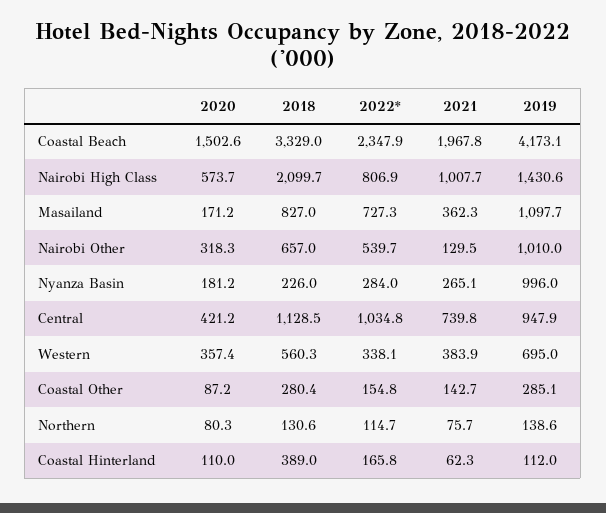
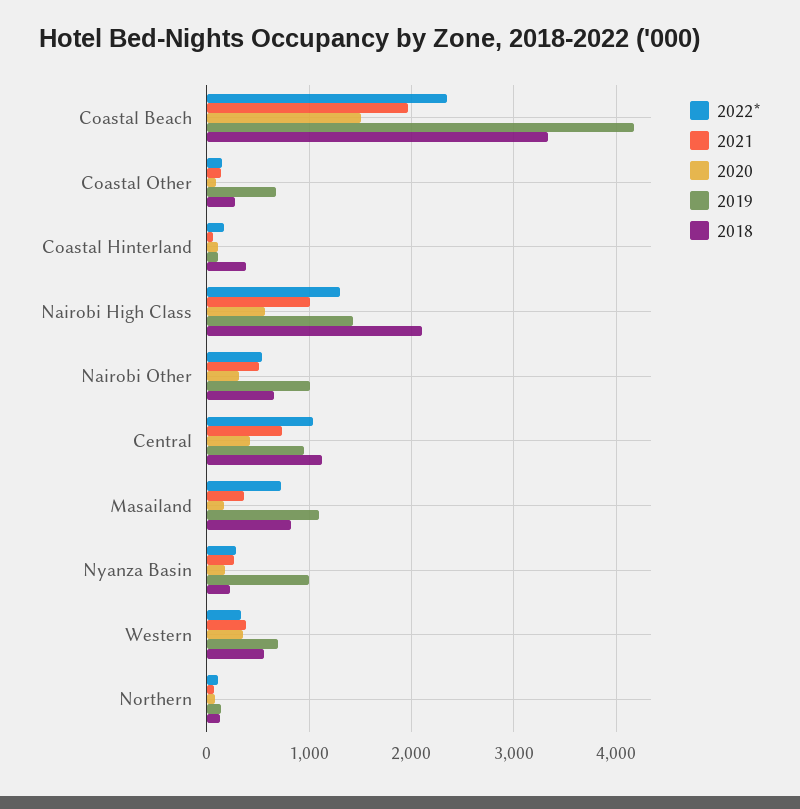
  {
    "2020": {
      "Coastal Beach": 1502.6,
      "Nairobi High Class": 573.7,
      "Masailand": 171.2,
      "Nairobi Other": 318.3,
      "Nyanza Basin": 181.2,
      "Central": 421.2,
      "Western": 357.4,
      "Coastal Other": 87.2,
      "Northern": 80.3,
      "Coastal Hinterland": 110
    },
    "2018": {
      "Coastal Beach": 3329,
      "Nairobi High Class": 2099.7,
      "Masailand": 827,
      "Nairobi Other": 657,
      "Nyanza Basin": 226,
      "Central": 1128.5,
      "Western": 560.3,
      "Coastal Other": 280.4,
      "Northern": 130.6,
      "Coastal Hinterland": 389
    },
    "2022*": {
      "Coastal Beach": 2347.9,
-     "Nairobi High Class": 806.9,
+     "Nairobi High Class": 1300,
      "Masailand": 727.3,
      "Nairobi Other": 539.7,
      "Nyanza Basin": 284,
      "Central": 1034.8,
      "Western": 338.1,
      "Coastal Other": 154.8,
      "Northern": 114.7,
      "Coastal Hinterland": 165.8
    },
    "2021": {
      "Coastal Beach": 1967.8,
      "Nairobi High Class": 1007.7,
      "Masailand": 362.3,
-     "Nairobi Other": 129.5,
+     "Nairobi Other": 500,
      "Nyanza Basin": 265.1,
      "Central": 739.8,
      "Western": 383.9,
      "Coastal Other": 142.7,
      "Northern": 75.7,
      "Coastal Hinterland": 62.3
    },
    "2019": {
      "Coastal Beach": 4173.1,
      "Nairobi High Class": 1430.6,
      "Masailand": 1097.7,
      "Nairobi Other": 1010,
      "Nyanza Basin": 996,
      "Central": 947.9,
      "Western": 695,
-     "Coastal Other": 285.1,
+     "Coastal Other": 700,
      "Northern": 138.6,
      "Coastal Hinterland": 112
    }
  }

